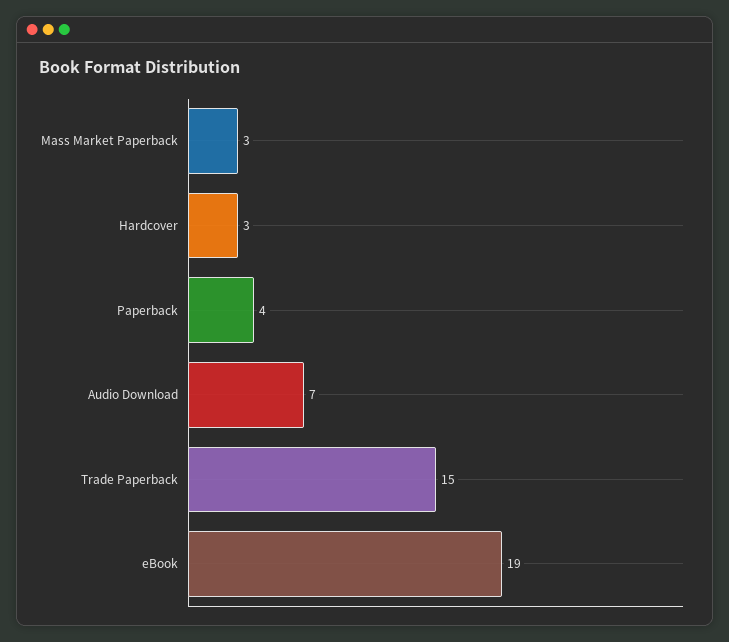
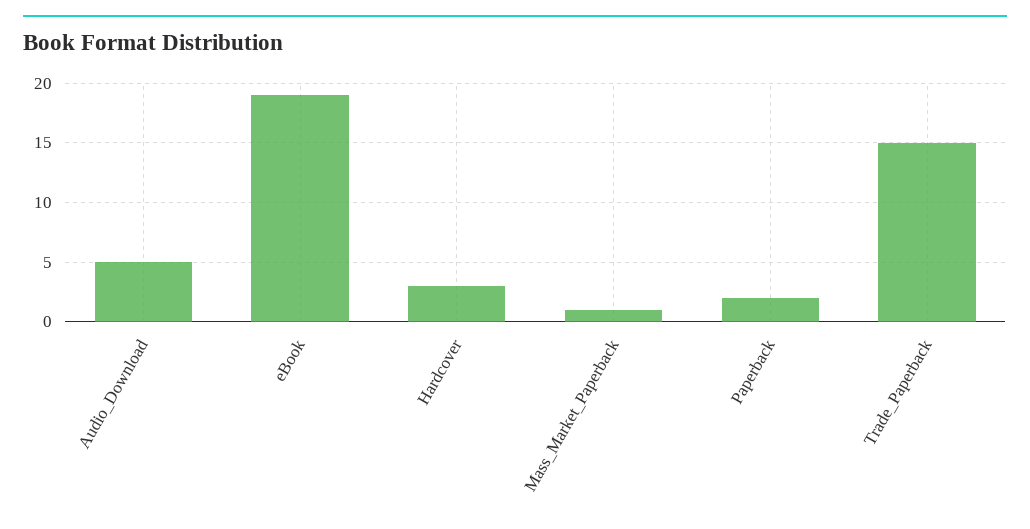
  {
-   "Mass Market Paperback": 3,
+   "Mass Market Paperback": 1,
    "Hardcover": 3,
-   "Paperback": 4,
+   "Paperback": 2,
-   "Audio Download": 7,
+   "Audio Download": 5,
    "Trade Paperback": 15,
    "eBook": 19
  }

